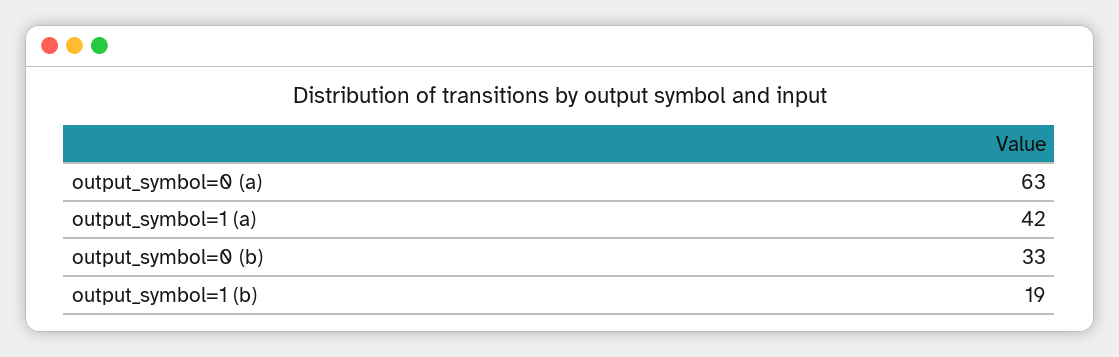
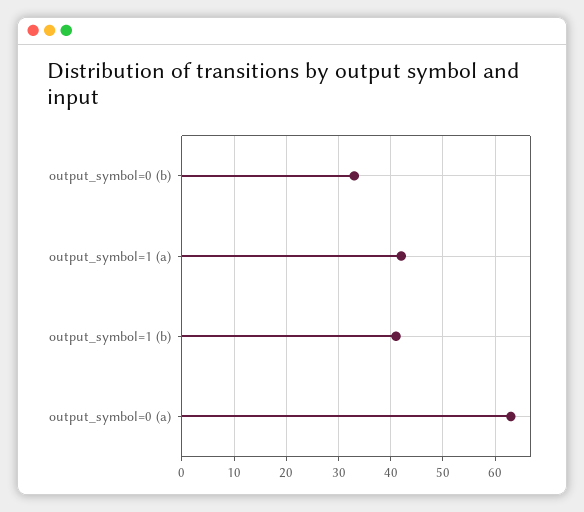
  {
    "output_symbol=0 (a)": 63,
    "output_symbol=1 (a)": 42,
    "output_symbol=0 (b)": 33,
-   "output_symbol=1 (b)": 19
+   "output_symbol=1 (b)": 40
  }

